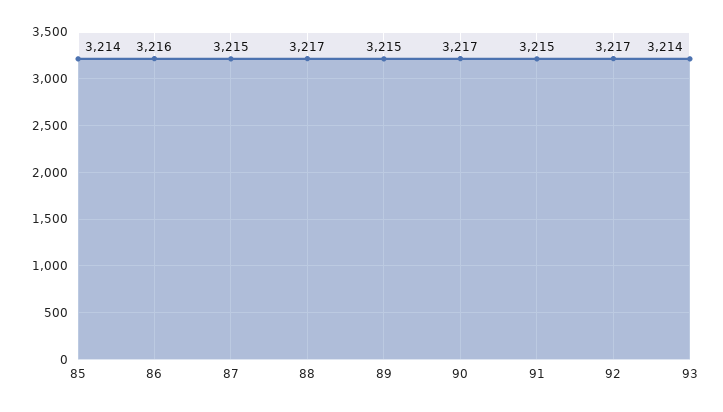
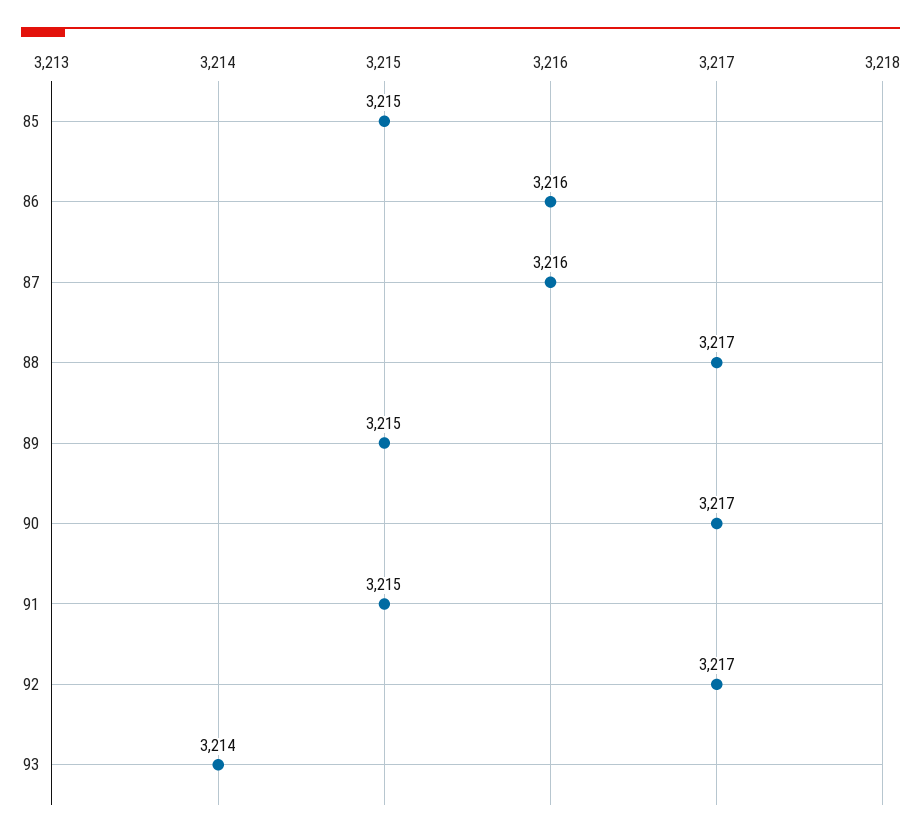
  {
-   "85": 3214,
+   "85": 3215,
    "86": 3216,
-   "87": 3215,
+   "87": 3216,
    "88": 3217,
    "89": 3215,
    "90": 3217,
    "91": 3215,
    "92": 3217,
    "93": 3214
  }

